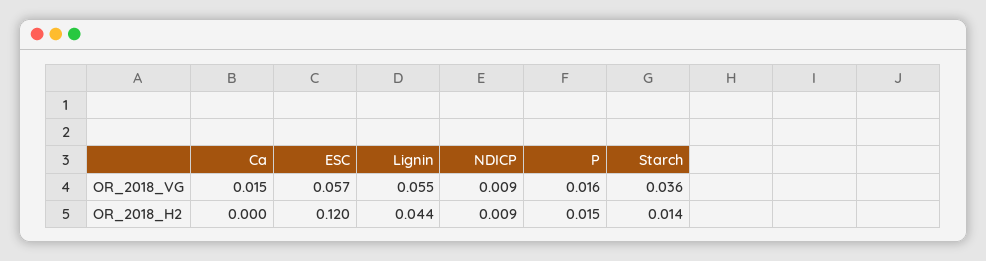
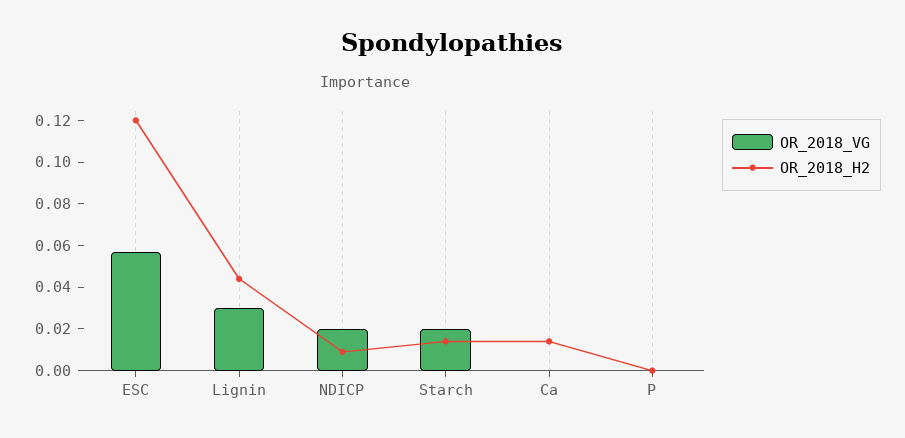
  {
    "OR_2018_VG": {
-     "Ca": 0.015,
+     "Ca": 0,
      "ESC": 0.057,
-     "Lignin": 0.055,
+     "Lignin": 0.03,
-     "NDICP": 0.009,
+     "NDICP": 0.02,
-     "P": 0.016,
+     "P": 0,
-     "Starch": 0.036
+     "Starch": 0.02
    },
    "OR_2018_H2": {
-     "Ca": 0,
+     "Ca": 0.015,
      "ESC": 0.12,
      "Lignin": 0.044,
      "NDICP": 0.009,
-     "P": 0.015,
+     "P": 0,
      "Starch": 0.014
    }
  }

